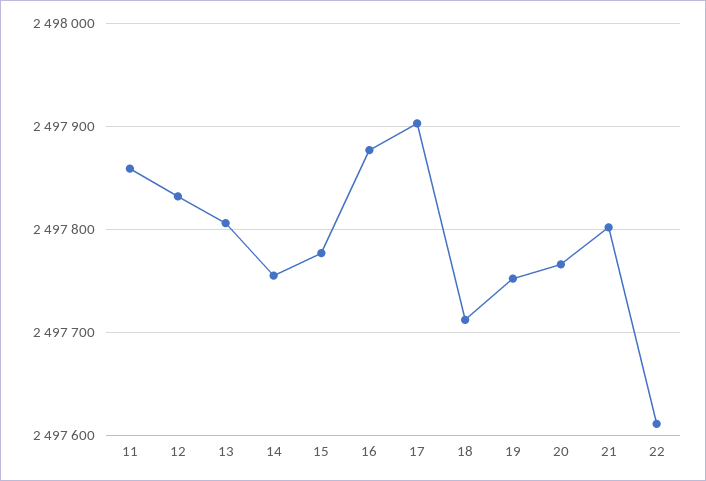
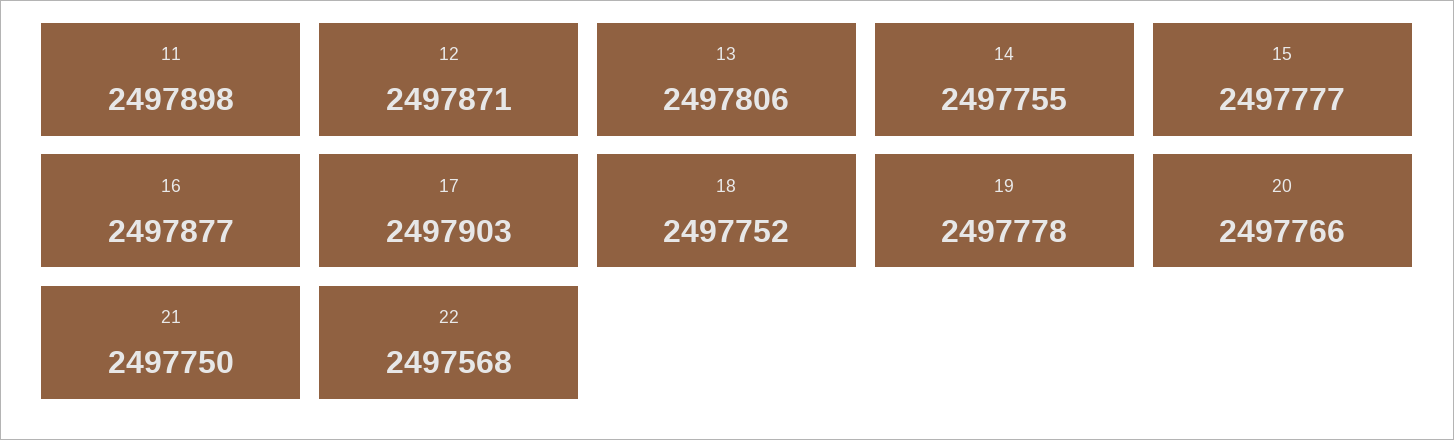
  {
-   "11": 2497860,
+   "11": 2497898,
-   "12": 2497830,
+   "12": 2497871,
    "13": 2497806,
    "14": 2497755,
    "15": 2497777,
    "16": 2497877,
    "17": 2497903,
-   "18": 2497710,
+   "18": 2497752,
-   "19": 2497750,
+   "19": 2497778,
    "20": 2497766,
-   "21": 2497800,
+   "21": 2497750,
-   "22": 2497610
+   "22": 2497568
  }

